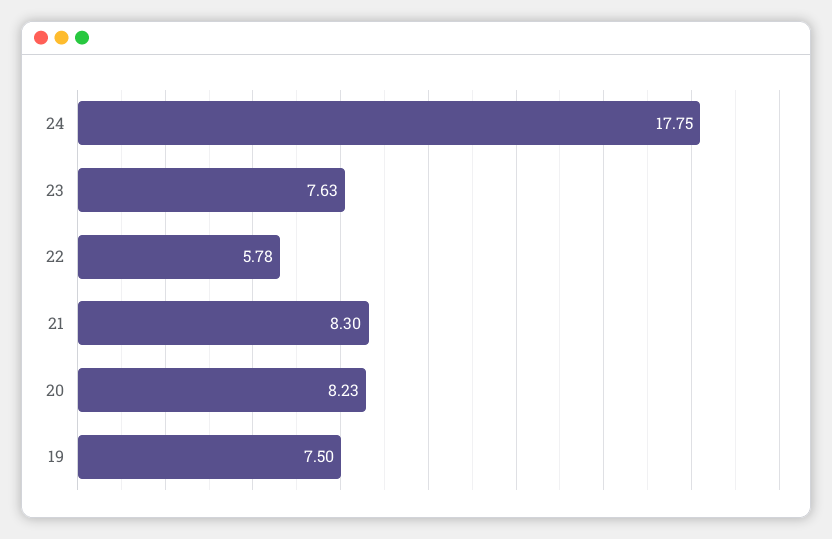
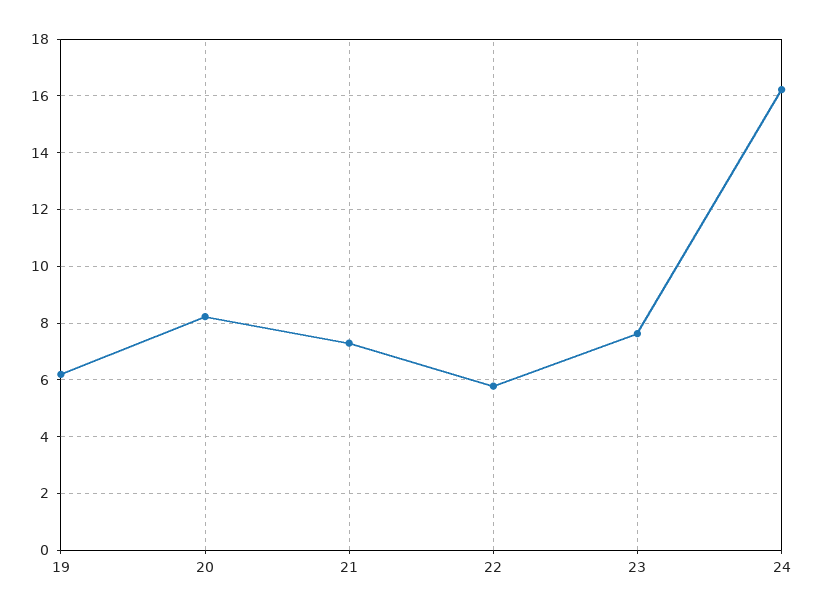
  {
-   "24": 17.75,
+   "24": 16.25,
    "23": 7.63,
    "22": 5.78,
-   "21": 8.3,
+   "21": 7.25,
    "20": 8.23,
-   "19": 7.5
+   "19": 6.25
  }

